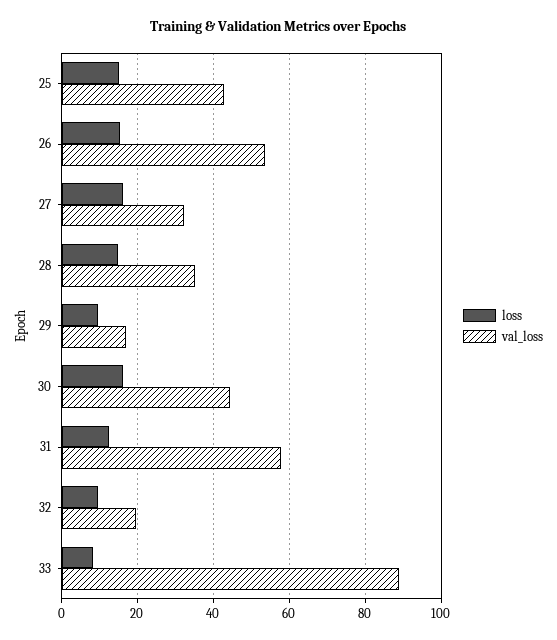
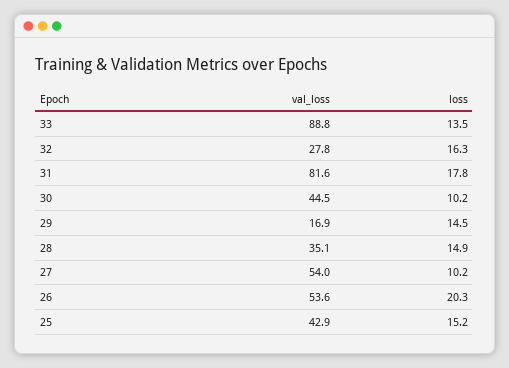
  {
    "loss": {
      "25": 15.2,
-     "26": 16,
+     "26": 20.3,
-     "27": 16,
+     "27": 10.2,
      "28": 14.9,
-     "29": 10,
+     "29": 14.5,
-     "30": 16,
+     "30": 10.2,
-     "31": 12,
+     "31": 17.8,
-     "32": 10,
+     "32": 16.3,
-     "33": 8
+     "33": 13.5
    },
    "val_loss": {
      "25": 42.9,
      "26": 53.6,
-     "27": 32,
+     "27": 54,
      "28": 35.1,
      "29": 16.9,
      "30": 44.5,
-     "31": 58,
+     "31": 81.6,
-     "32": 20,
+     "32": 27.8,
      "33": 88.8
    }
  }

